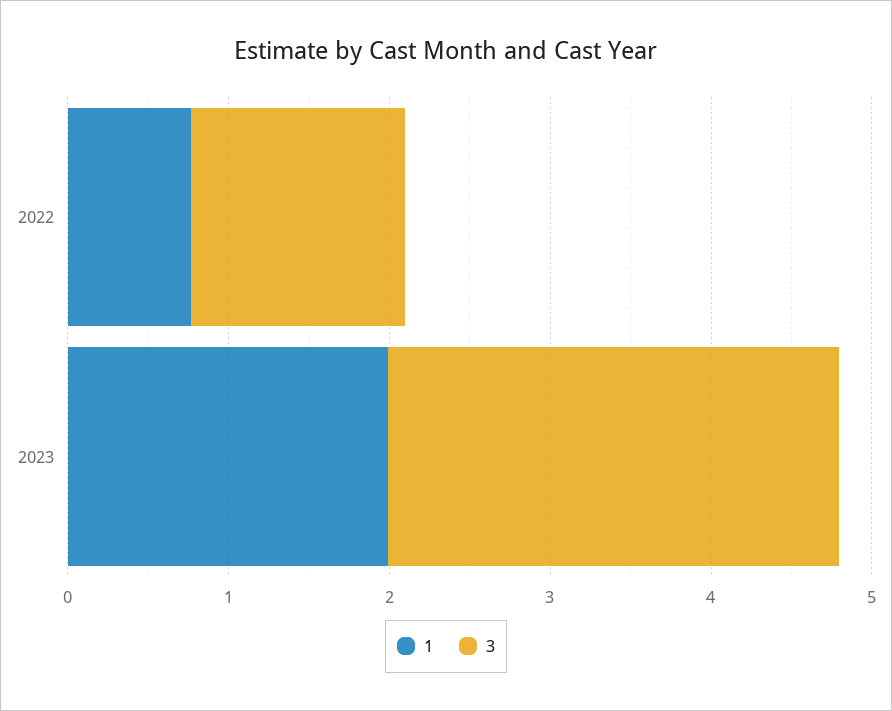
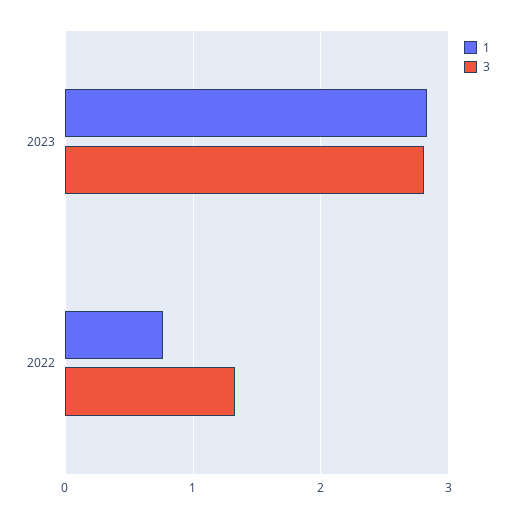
  {
    "1": {
      "2022": 0.8,
-     "2023": 2
+     "2023": 2.8
    },
    "3": {
      "2022": 1.3,
      "2023": 2.8
    }
  }

